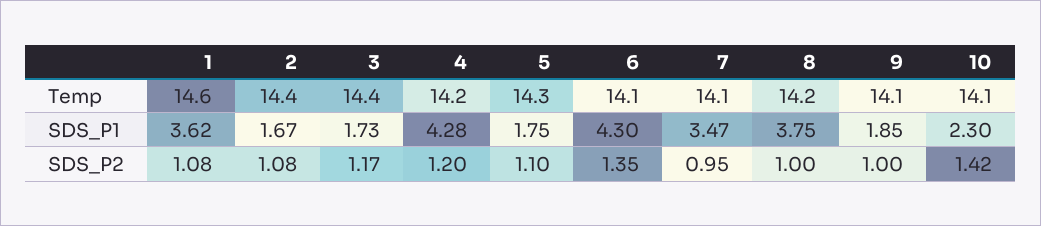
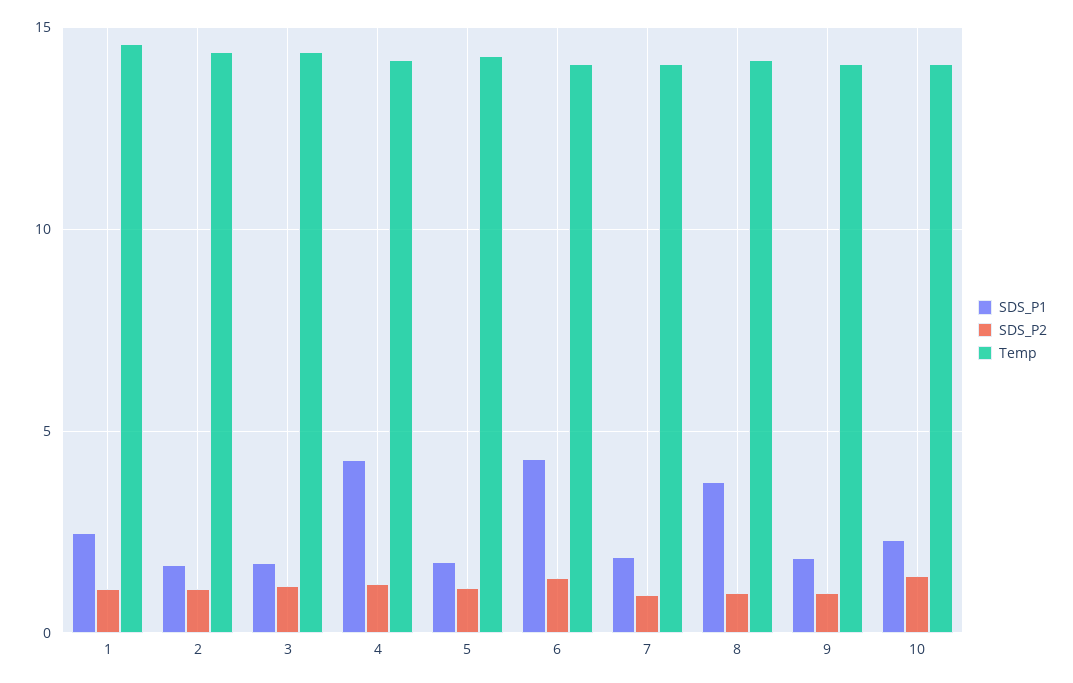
  {
    "Temp": {
      "1": 14.6,
      "2": 14.4,
      "3": 14.4,
      "4": 14.2,
      "5": 14.3,
      "6": 14.1,
      "7": 14.1,
      "8": 14.2,
      "9": 14.1,
      "10": 14.1
    },
    "SDS_P1": {
-     "1": 3.62,
+     "1": 2.5,
      "2": 1.67,
      "3": 1.73,
      "4": 4.28,
      "5": 1.75,
      "6": 4.3,
-     "7": 3.47,
+     "7": 2,
      "8": 3.75,
      "9": 1.85,
      "10": 2.3
    },
    "SDS_P2": {
      "1": 1.08,
      "2": 1.08,
      "3": 1.17,
      "4": 1.2,
      "5": 1.1,
      "6": 1.35,
      "7": 0.95,
      "8": 1,
      "9": 1,
      "10": 1.42
    }
  }

